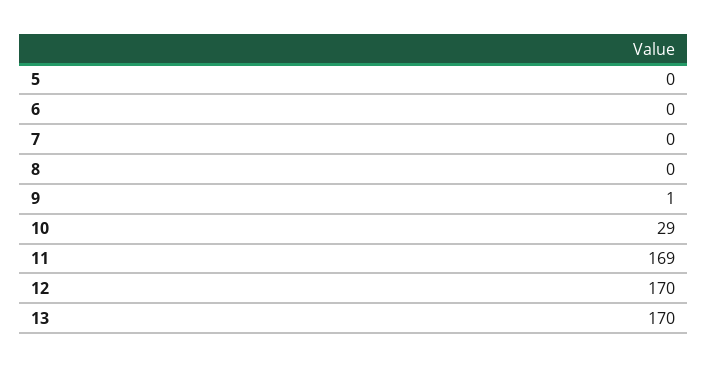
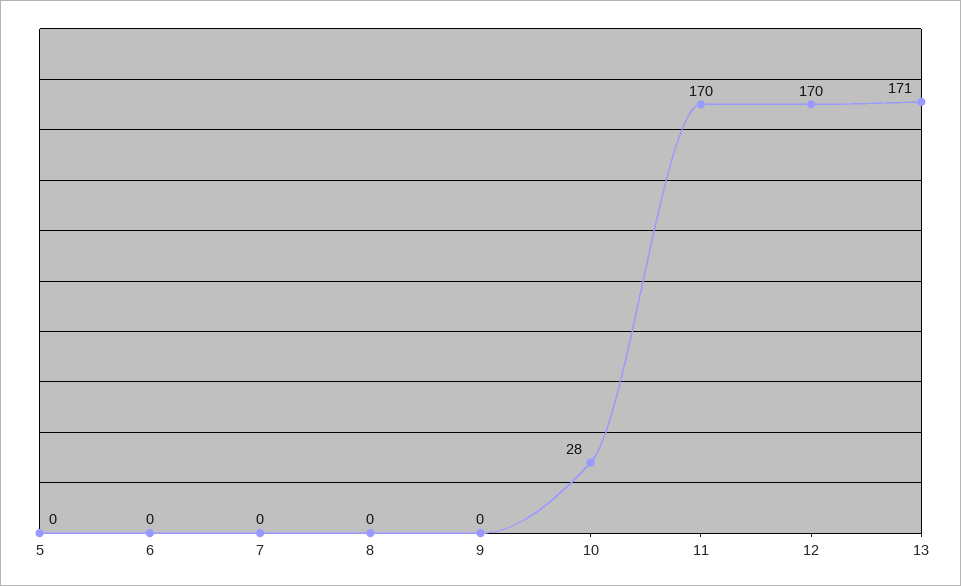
  {
    "5": 0,
    "6": 0,
    "7": 0,
    "8": 0,
-   "9": 1,
+   "9": 0,
-   "10": 29,
+   "10": 28,
-   "11": 169,
+   "11": 170,
    "12": 170,
-   "13": 170
+   "13": 171
  }

